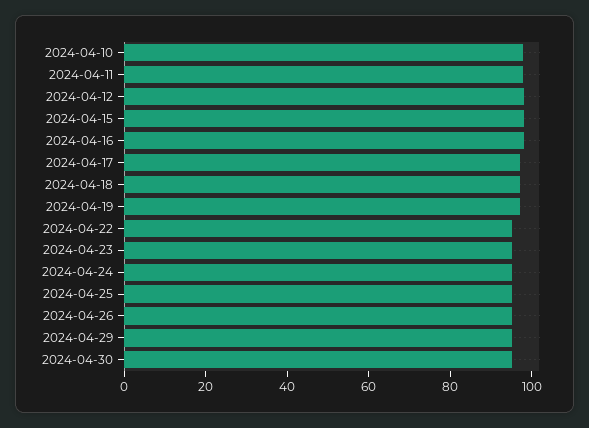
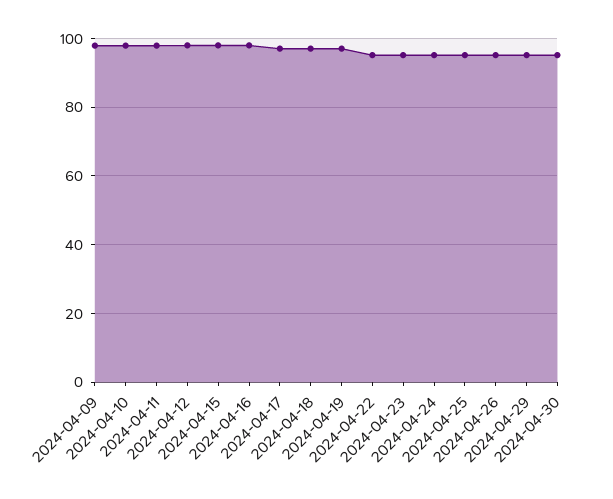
  {
    "2024-04-10": 98,
    "2024-04-11": 98,
    "2024-04-12": 98,
    "2024-04-15": 98,
    "2024-04-16": 98,
    "2024-04-17": 98,
    "2024-04-18": 98,
    "2024-04-19": 98,
    "2024-04-22": 96,
    "2024-04-23": 96,
    "2024-04-24": 96,
    "2024-04-25": 96,
    "2024-04-26": 96,
    "2024-04-29": 96,
-   "2024-04-30": 96
+   "2024-04-30": 96,
+   "2024-04-09": 98
  }

